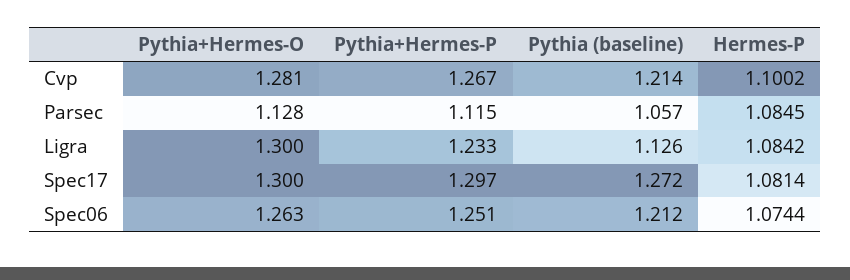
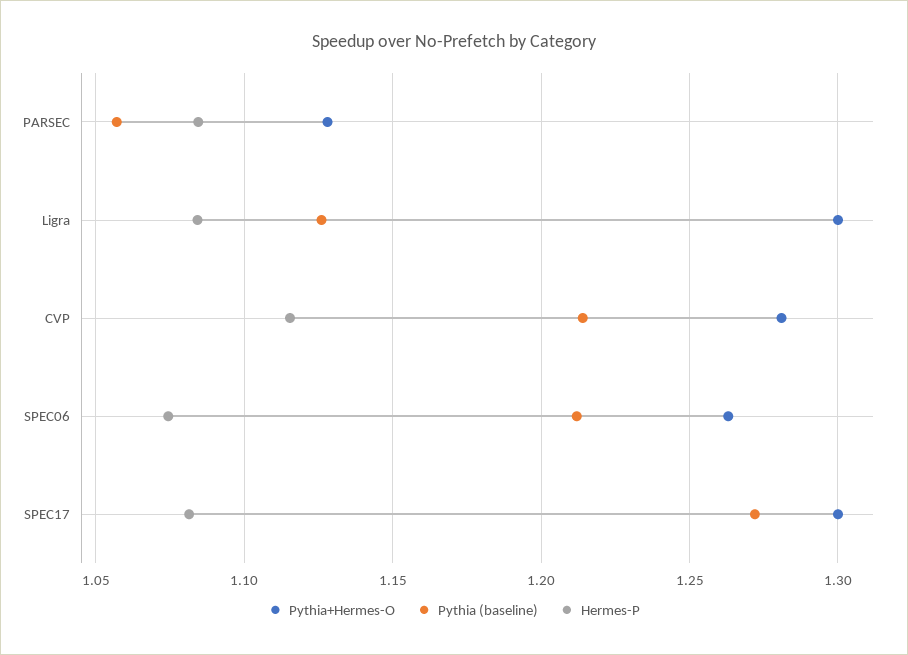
  {
    "Pythia+Hermes-O": {
      "Cvp": 1.281,
      "Parsec": 1.128,
      "Ligra": 1.3,
      "Spec17": 1.3,
      "Spec06": 1.263
    },
-   "Pythia+Hermes-P": {
-     "Cvp": 1.267,
-     "Parsec": 1.115,
-     "Ligra": 1.233,
-     "Spec17": 1.297,
-     "Spec06": 1.251
-   },
    "Pythia (baseline)": {
      "Cvp": 1.214,
      "Parsec": 1.057,
      "Ligra": 1.126,
      "Spec17": 1.272,
      "Spec06": 1.212
    },
    "Hermes-P": {
-     "Cvp": 1.1002,
+     "Cvp": 1.115,
      "Parsec": 1.0845,
      "Ligra": 1.0842,
      "Spec17": 1.0814,
      "Spec06": 1.0744
    }
  }

